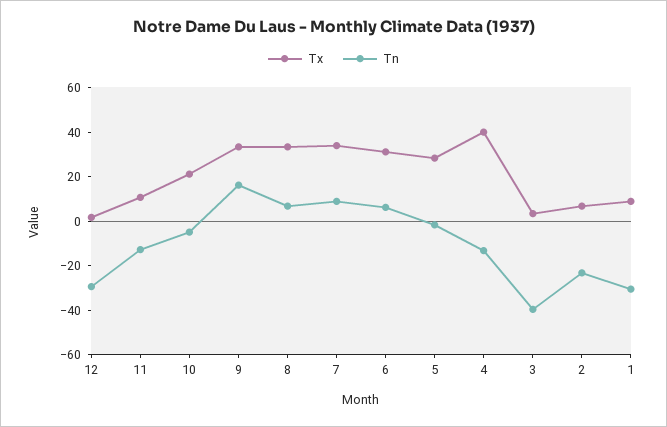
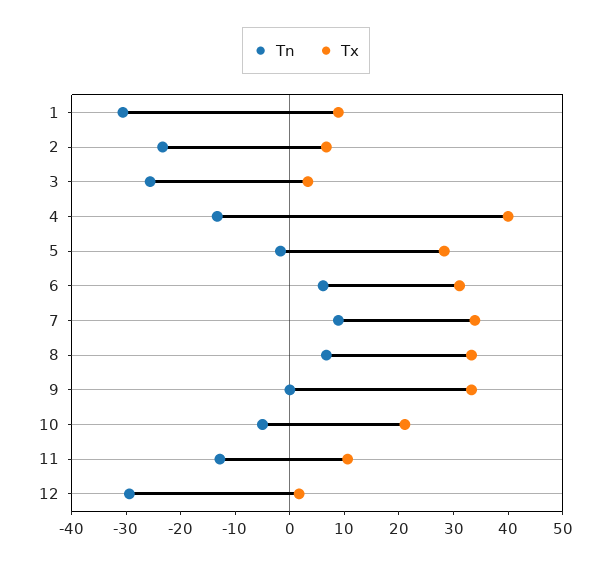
  {
    "Tx": {
      "12": 2,
      "11": 10,
      "10": 22,
      "9": 34,
      "8": 34,
      "7": 34,
      "6": 32,
      "5": 28,
      "4": 40,
      "3": 4,
      "2": 6,
      "1": 8
    },
    "Tn": {
      "12": -30,
      "11": -12,
      "10": -6,
-     "9": 15,
+     "9": 0,
      "8": 6,
      "7": 8,
      "6": 6,
      "5": -2,
      "4": -14,
-     "3": -40,
+     "3": -26,
      "2": -24,
      "1": -30
    }
  }

